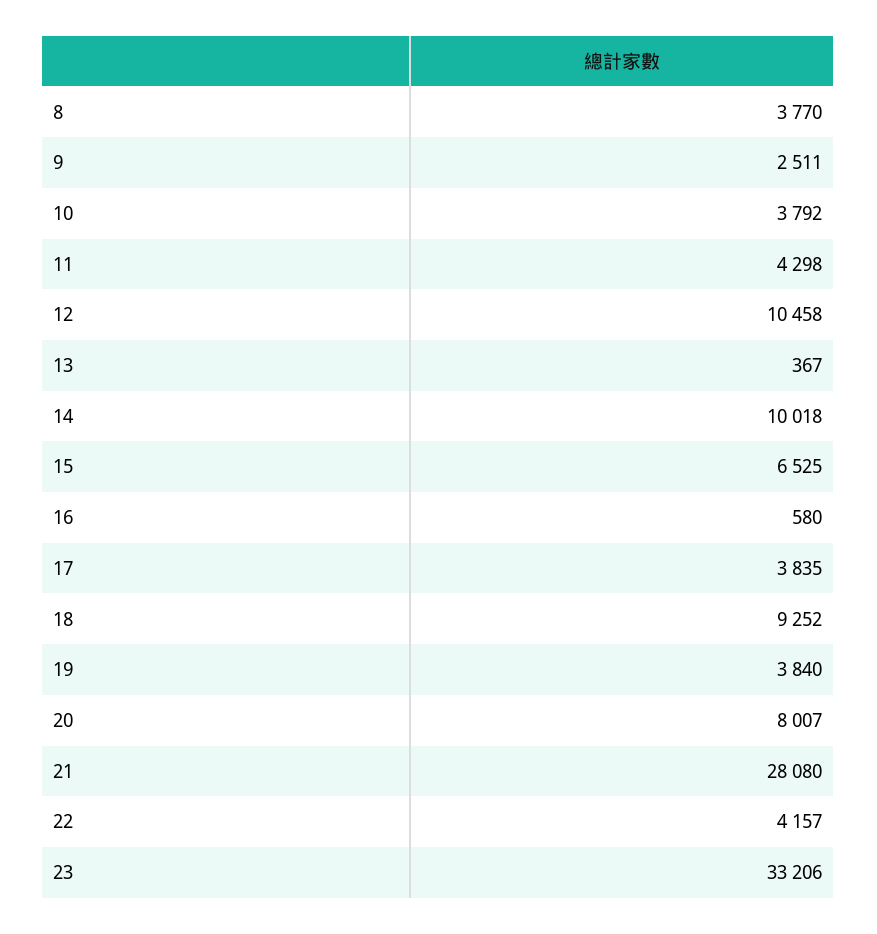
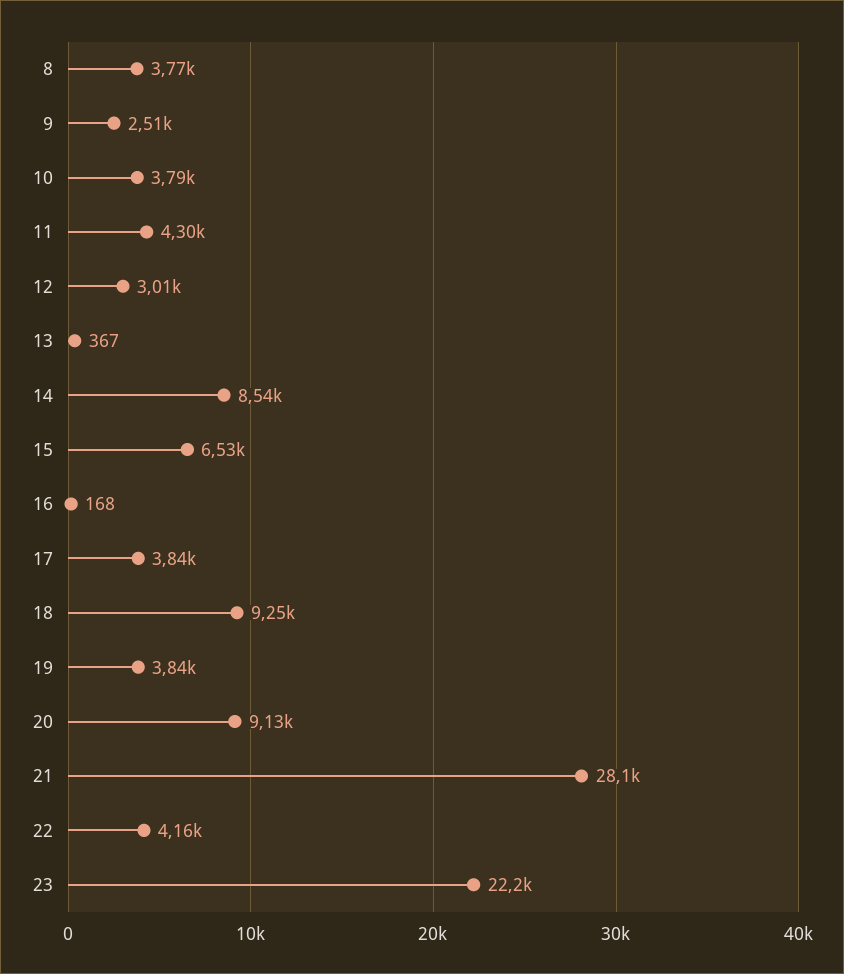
  {
    "8": 3770,
    "9": 2511,
    "10": 3792,
    "11": 4298,
-   "12": 10458,
+   "12": 3010,
    "13": 367,
-   "14": 10018,
+   "14": 8540,
    "15": 6525,
-   "16": 580,
+   "16": 168,
    "17": 3835,
    "18": 9252,
    "19": 3840,
-   "20": 8007,
+   "20": 9130,
    "21": 28080,
    "22": 4157,
-   "23": 33206
+   "23": 22200
  }

